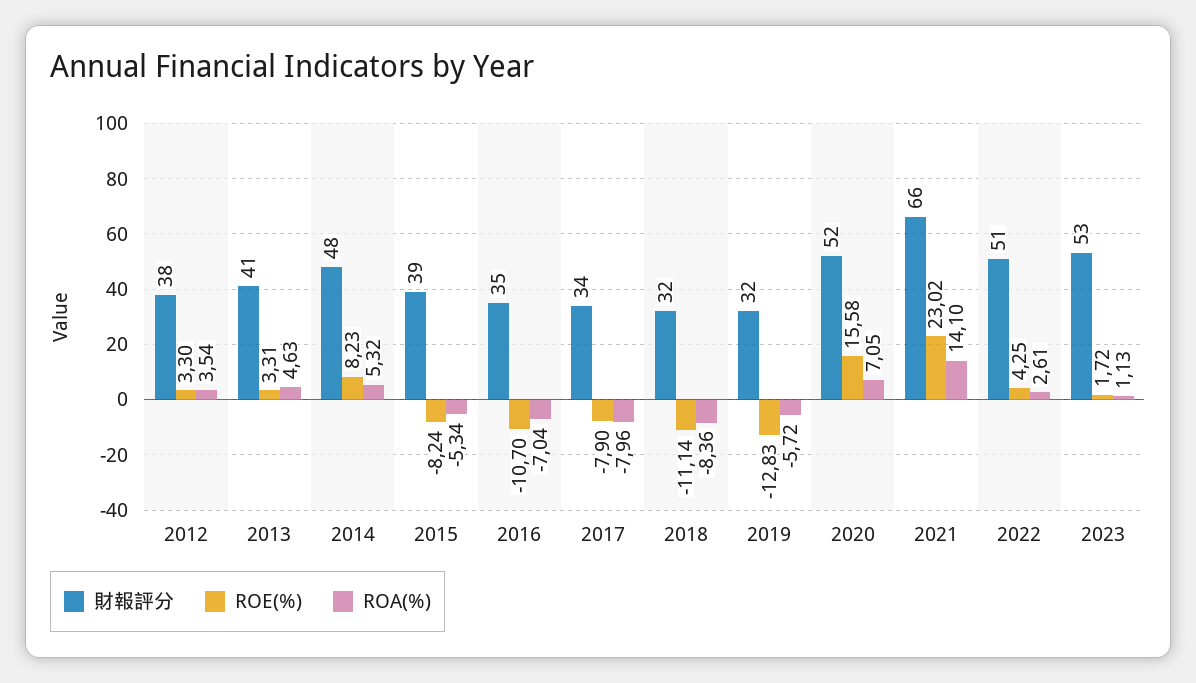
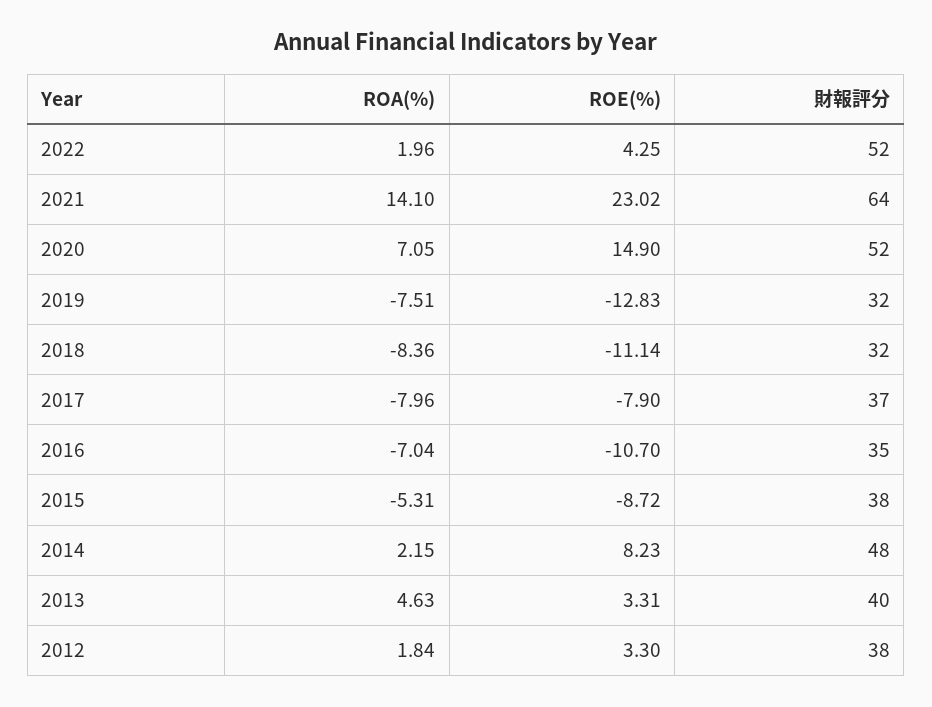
  {
    "財報評分": {
      "2012": 38,
-     "2013": 41,
+     "2013": 40,
      "2014": 48,
-     "2015": 39,
+     "2015": 38,
      "2016": 35,
-     "2017": 34,
+     "2017": 37,
      "2018": 32,
      "2019": 32,
      "2020": 52,
-     "2021": 66,
+     "2021": 64,
-     "2022": 51,
+     "2022": 52
-     "2023": 53
    },
    "ROE(%)": {
      "2012": 3.3,
      "2013": 3.31,
      "2014": 8.23,
-     "2015": -8.24,
+     "2015": -8.72,
      "2016": -10.7,
      "2017": -7.9,
      "2018": -11.14,
      "2019": -12.83,
-     "2020": 15.58,
+     "2020": 14.9,
      "2021": 23.02,
-     "2022": 4.25,
+     "2022": 4.25
-     "2023": 1.72
    },
    "ROA(%)": {
-     "2012": 3.54,
+     "2012": 1.84,
      "2013": 4.63,
-     "2014": 5.32,
+     "2014": 2.15,
-     "2015": -5.34,
+     "2015": -5.31,
      "2016": -7.04,
      "2017": -7.96,
      "2018": -8.36,
-     "2019": -5.72,
+     "2019": -7.51,
      "2020": 7.05,
      "2021": 14.1,
-     "2022": 2.61,
+     "2022": 1.96
-     "2023": 1.13
    }
  }

